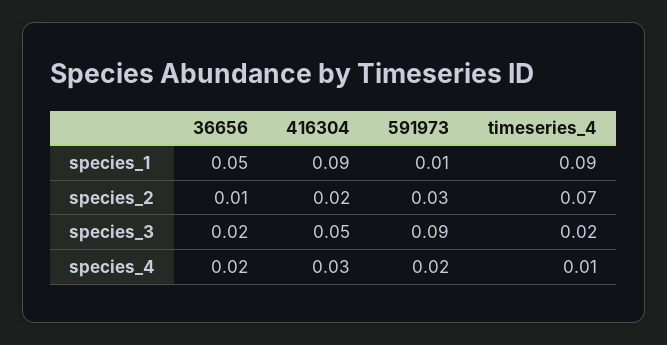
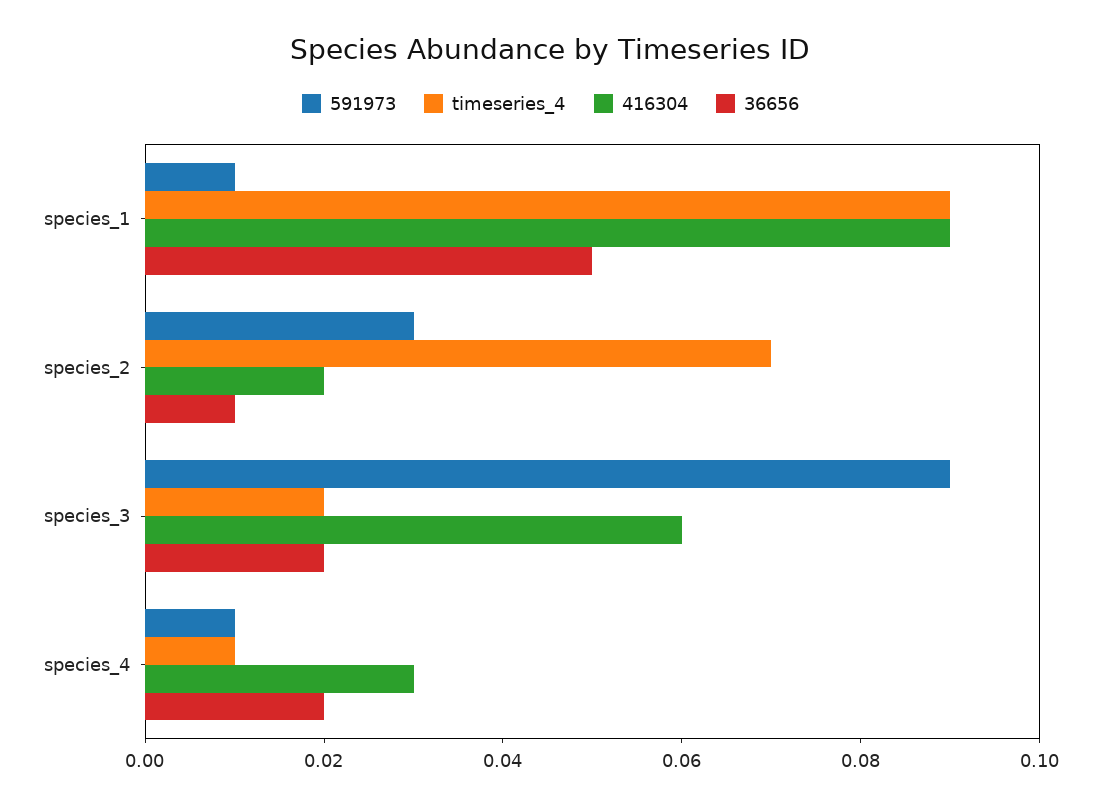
  {
    "36656": {
      "species_1": 0.05,
      "species_2": 0.01,
      "species_3": 0.02,
      "species_4": 0.02
    },
    "416304": {
      "species_1": 0.09,
      "species_2": 0.02,
-     "species_3": 0.05,
+     "species_3": 0.06,
      "species_4": 0.03
    },
    "591973": {
      "species_1": 0.01,
      "species_2": 0.03,
      "species_3": 0.09,
-     "species_4": 0.02
+     "species_4": 0.01
    },
    "timeseries_4": {
      "species_1": 0.09,
      "species_2": 0.07,
      "species_3": 0.02,
      "species_4": 0.01
    }
  }

